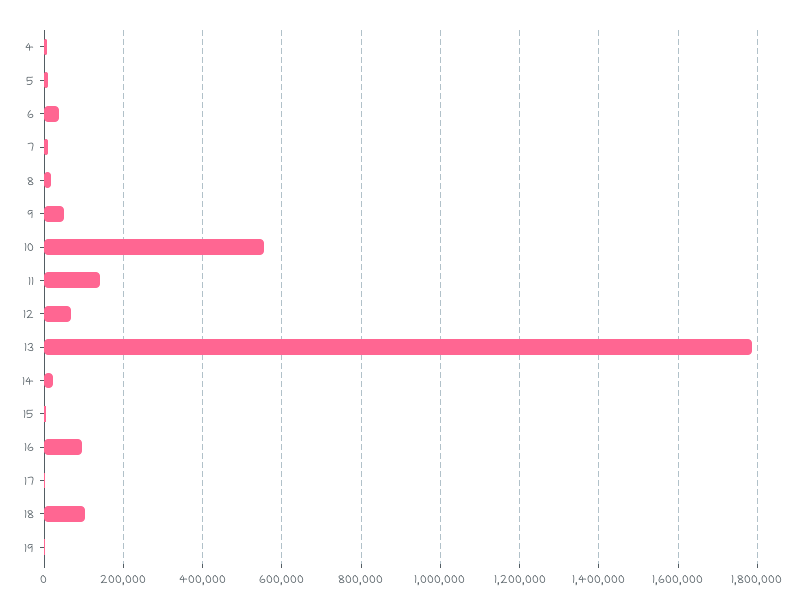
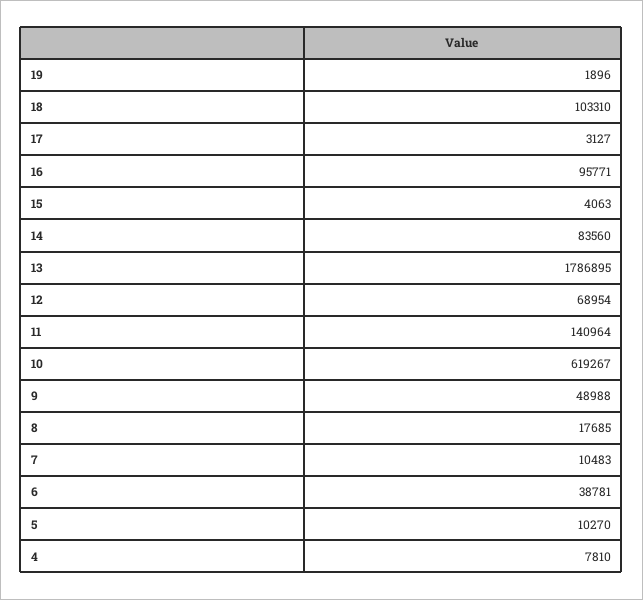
  {
    "4": 7810,
    "5": 10270,
    "6": 38781,
    "7": 10483,
    "8": 17685,
    "9": 48988,
-   "10": 560000,
+   "10": 619267,
    "11": 140964,
    "12": 68954,
    "13": 1786895,
-   "14": 20000,
+   "14": 83560,
    "15": 4063,
    "16": 95771,
    "17": 3127,
    "18": 103310,
    "19": 1896
  }

